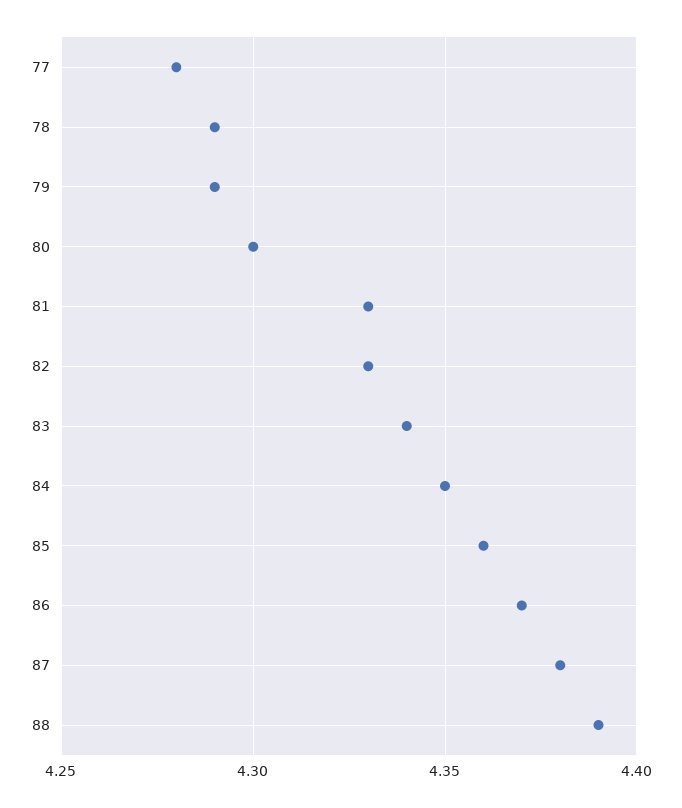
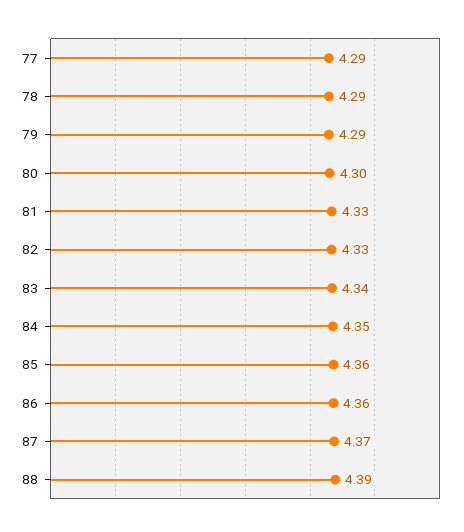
  {
-   "77": 4.28,
+   "77": 4.29,
    "78": 4.29,
    "79": 4.29,
    "80": 4.3,
    "81": 4.33,
    "82": 4.33,
    "83": 4.34,
    "84": 4.35,
    "85": 4.36,
-   "86": 4.37,
+   "86": 4.36,
-   "87": 4.38,
+   "87": 4.37,
    "88": 4.39
  }

